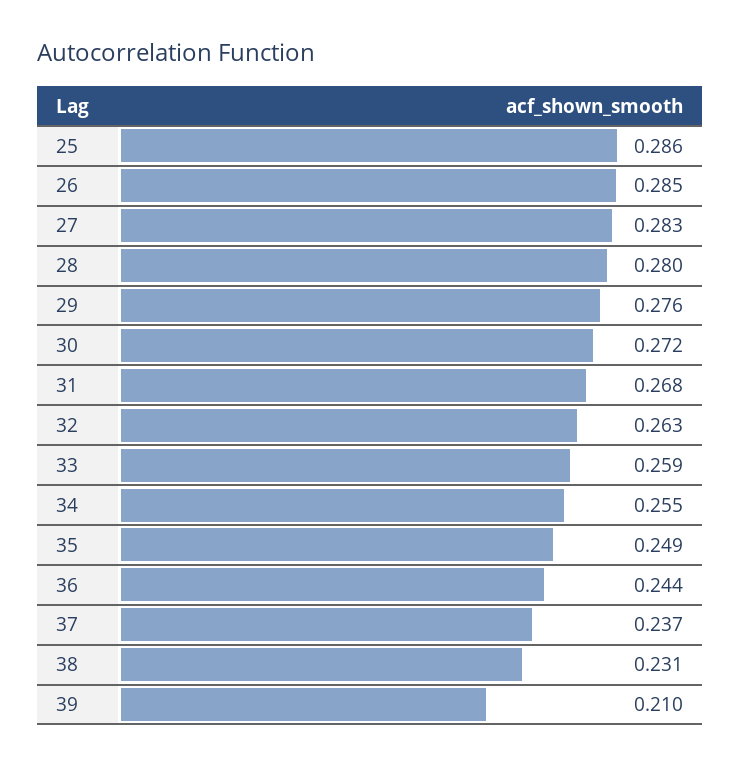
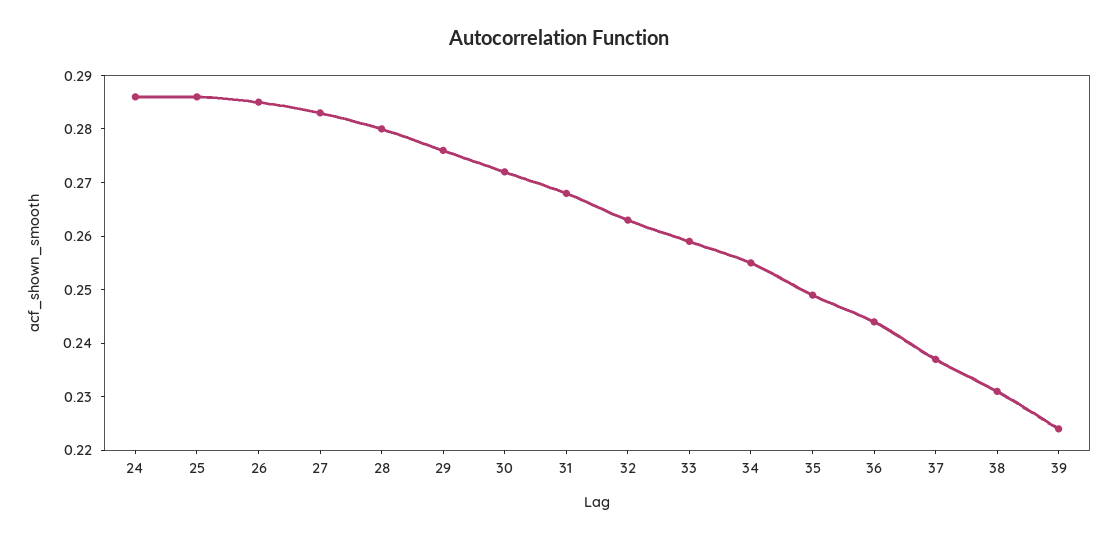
  {
    "25": 0.286,
    "26": 0.285,
    "27": 0.283,
    "28": 0.28,
    "29": 0.276,
    "30": 0.272,
    "31": 0.268,
    "32": 0.263,
    "33": 0.259,
    "34": 0.255,
    "35": 0.249,
    "36": 0.244,
    "37": 0.237,
    "38": 0.231,
-   "39": 0.21
+   "39": 0.225,
+   "24": 0.285
  }

